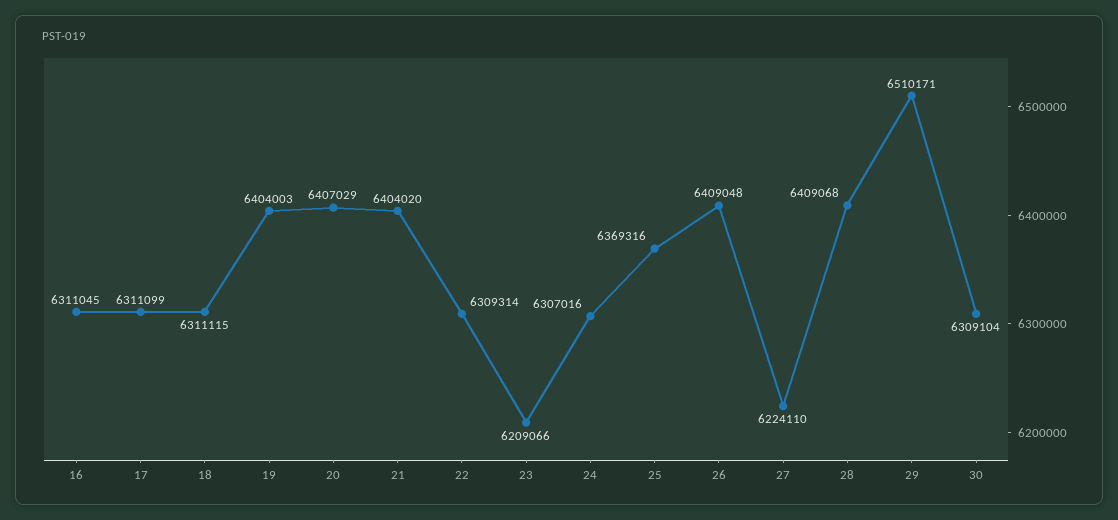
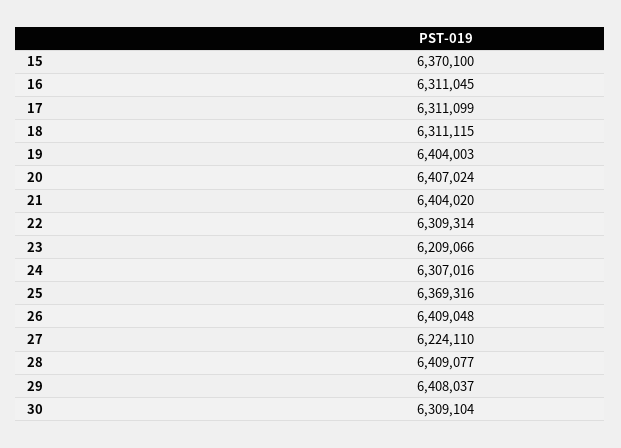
  {
    "16": 6311045,
    "17": 6311099,
    "18": 6311115,
    "19": 6404003,
-   "20": 6407029,
+   "20": 6407024,
    "21": 6404020,
    "22": 6309314,
    "23": 6209066,
    "24": 6307016,
    "25": 6369316,
    "26": 6409048,
    "27": 6224110,
-   "28": 6409068,
+   "28": 6409077,
-   "29": 6510171,
+   "29": 6408037,
-   "30": 6309104
+   "30": 6309104,
+   "15": 6370100
  }

